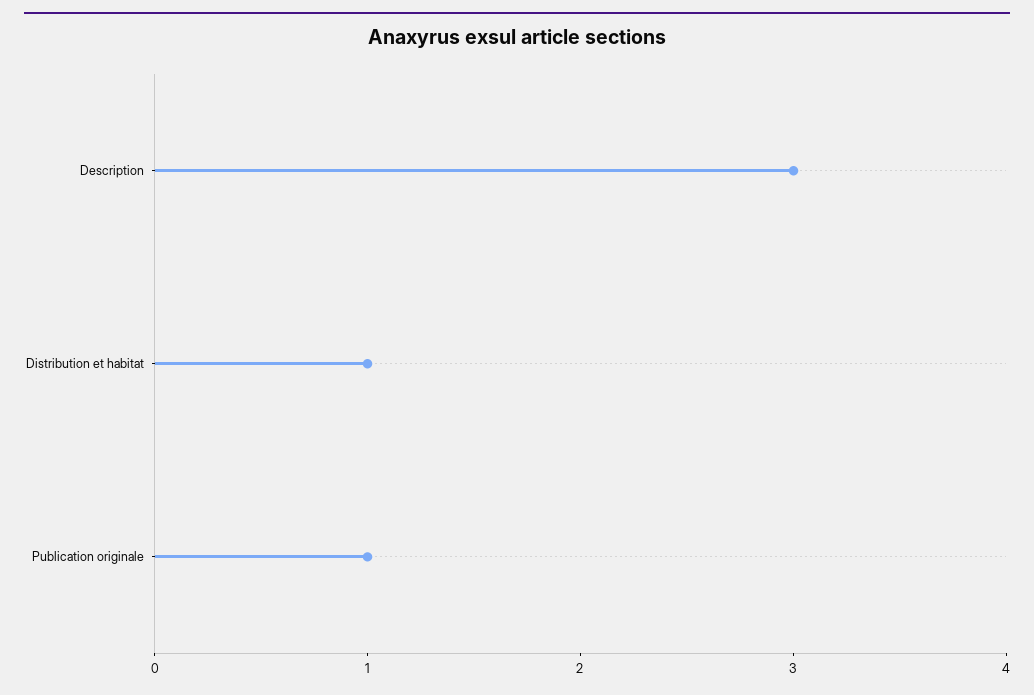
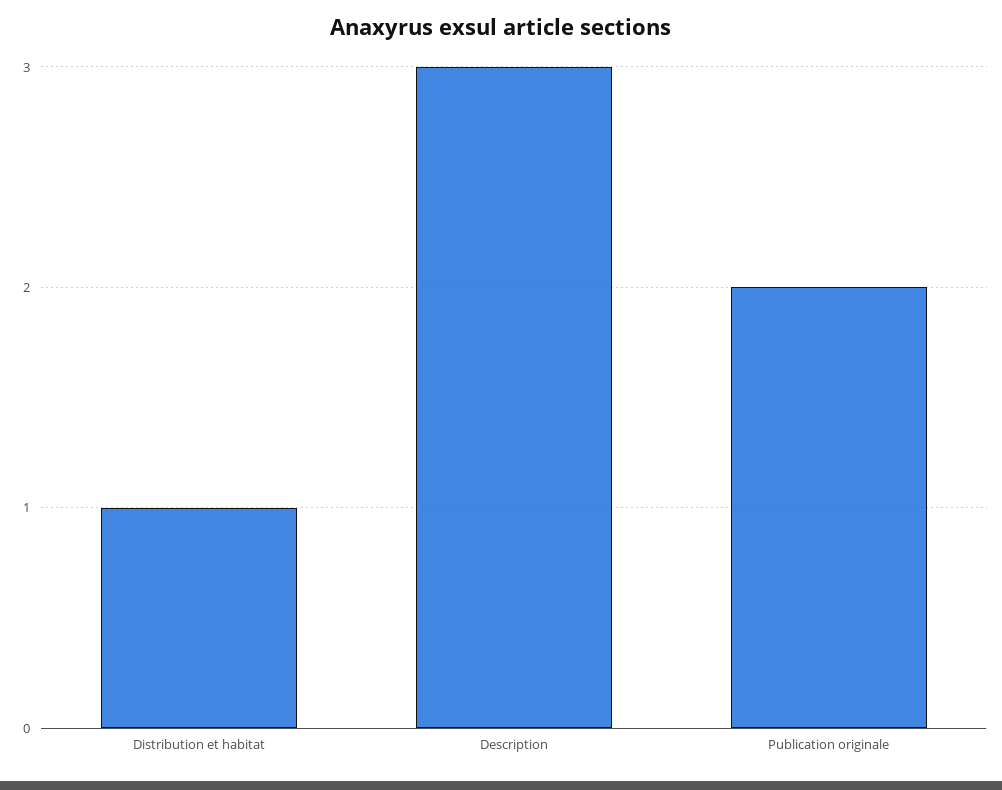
  {
    "Description": 3,
    "Distribution et habitat": 1,
-   "Publication originale": 1
+   "Publication originale": 2
  }

